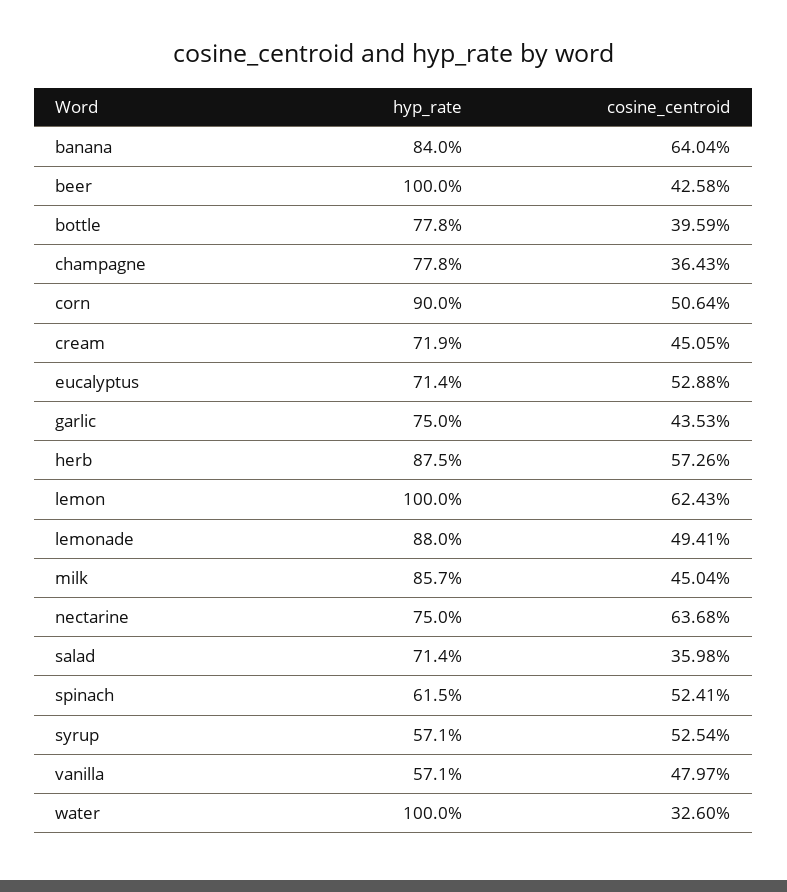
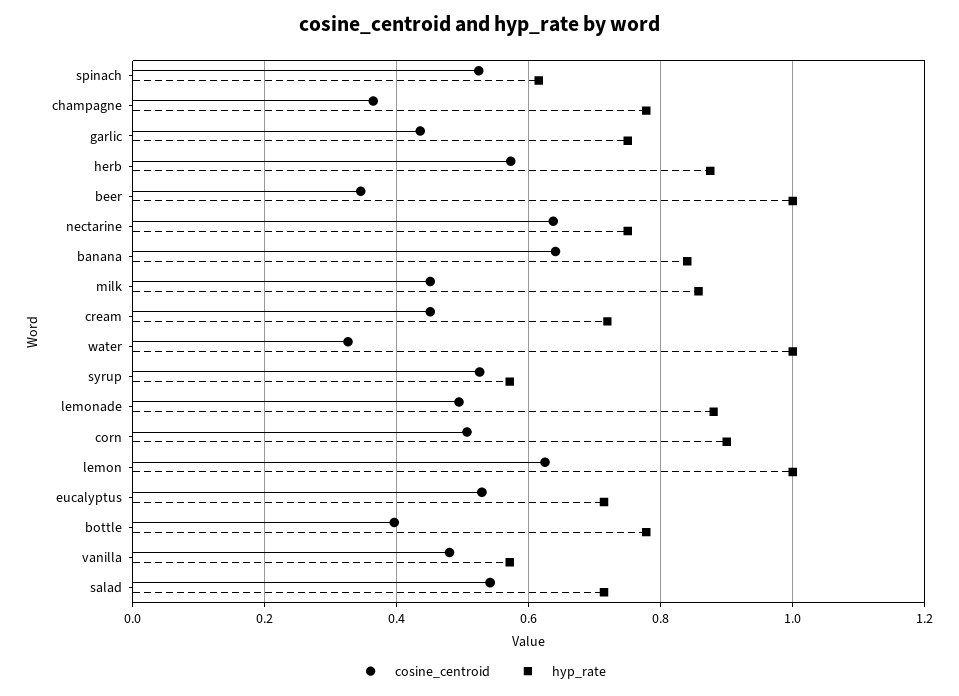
  {
    "hyp_rate": {
      "banana": 0.84,
      "beer": 1,
      "bottle": 0.778,
      "champagne": 0.778,
      "corn": 0.9,
      "cream": 0.719,
      "eucalyptus": 0.714,
      "garlic": 0.75,
      "herb": 0.875,
      "lemon": 1,
      "lemonade": 0.88,
      "milk": 0.857,
      "nectarine": 0.75,
      "salad": 0.714,
      "spinach": 0.615,
      "syrup": 0.571,
      "vanilla": 0.571,
      "water": 1
    },
    "cosine_centroid": {
      "banana": 0.6404,
-     "beer": 0.4258,
+     "beer": 0.34,
      "bottle": 0.3959,
      "champagne": 0.3643,
      "corn": 0.5064,
      "cream": 0.4505,
      "eucalyptus": 0.5288,
      "garlic": 0.4353,
      "herb": 0.5726,
      "lemon": 0.6243,
      "lemonade": 0.4941,
      "milk": 0.4504,
      "nectarine": 0.6368,
-     "salad": 0.3598,
+     "salad": 0.54,
      "spinach": 0.5241,
      "syrup": 0.5254,
      "vanilla": 0.4797,
      "water": 0.326
    }
  }

